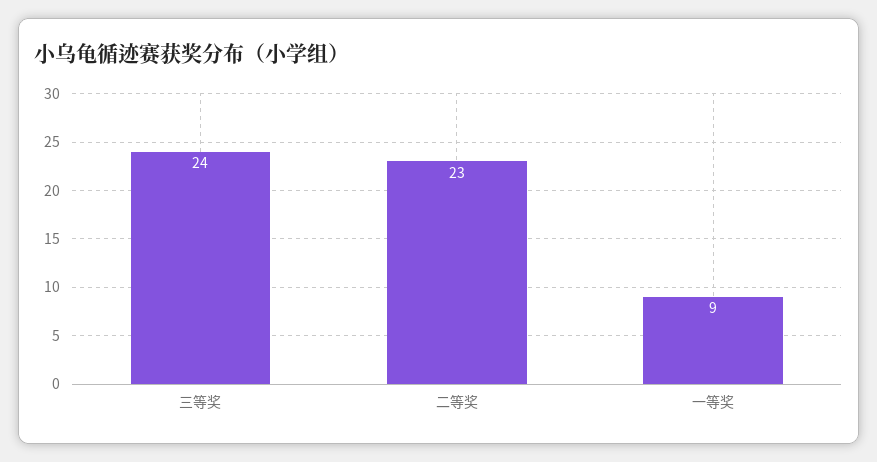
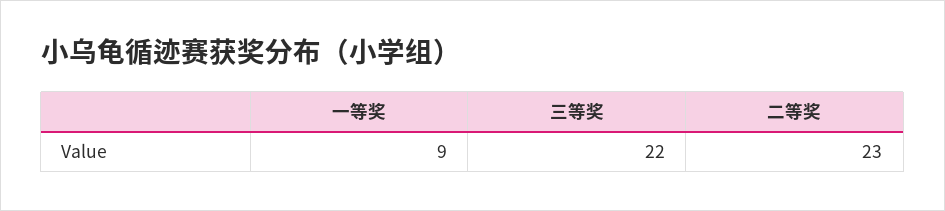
  {
-   "三等奖": 24,
+   "三等奖": 22,
    "二等奖": 23,
    "一等奖": 9
  }

